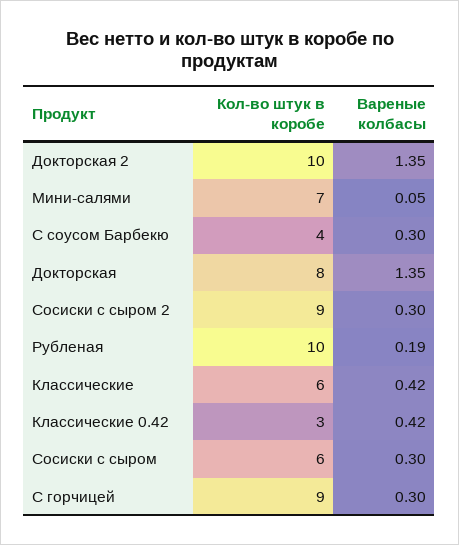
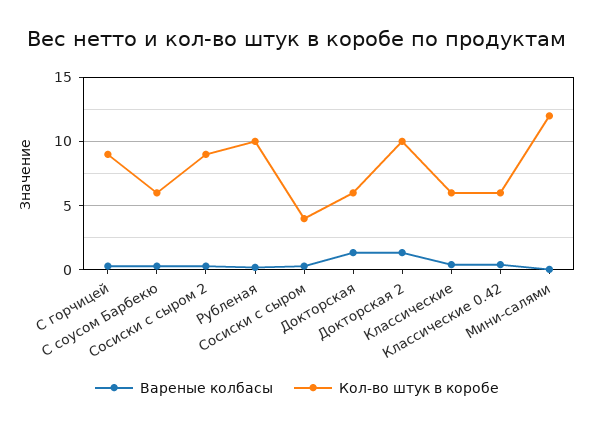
  {
    "Кол-во штук в коробе": {
      "Докторская 2": 10,
-     "Мини-салями": 7,
+     "Мини-салями": 12,
-     "С соусом Барбекю": 4,
+     "С соусом Барбекю": 6,
-     "Докторская": 8,
+     "Докторская": 6,
      "Сосиски с сыром 2": 9,
      "Рубленая": 10,
      "Классические": 6,
-     "Классические 0.42": 3,
+     "Классические 0.42": 6,
-     "Сосиски с сыром": 6,
+     "Сосиски с сыром": 4,
      "С горчицей": 9
    },
    "Вареные колбасы": {
      "Докторская 2": 1.35,
      "Мини-салями": 0.05,
      "С соусом Барбекю": 0.3,
      "Докторская": 1.35,
      "Сосиски с сыром 2": 0.3,
      "Рубленая": 0.19,
      "Классические": 0.42,
      "Классические 0.42": 0.42,
      "Сосиски с сыром": 0.3,
      "С горчицей": 0.3
    }
  }

